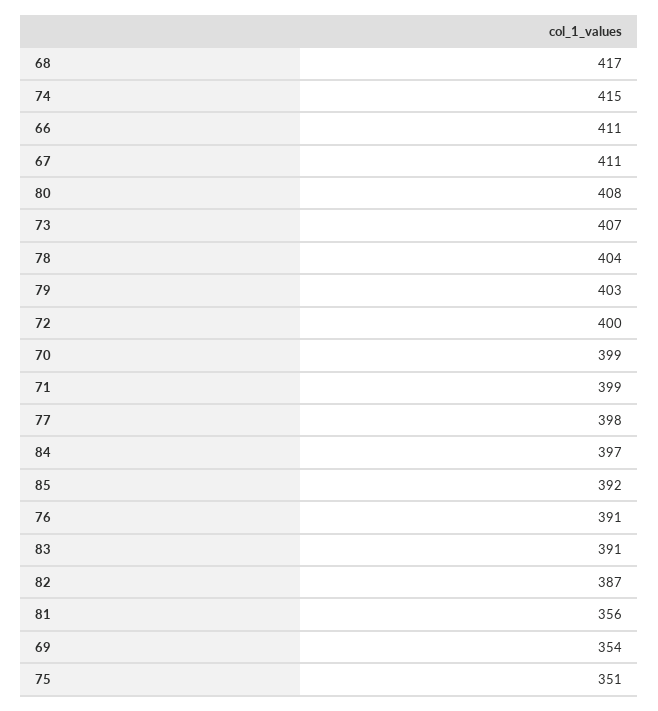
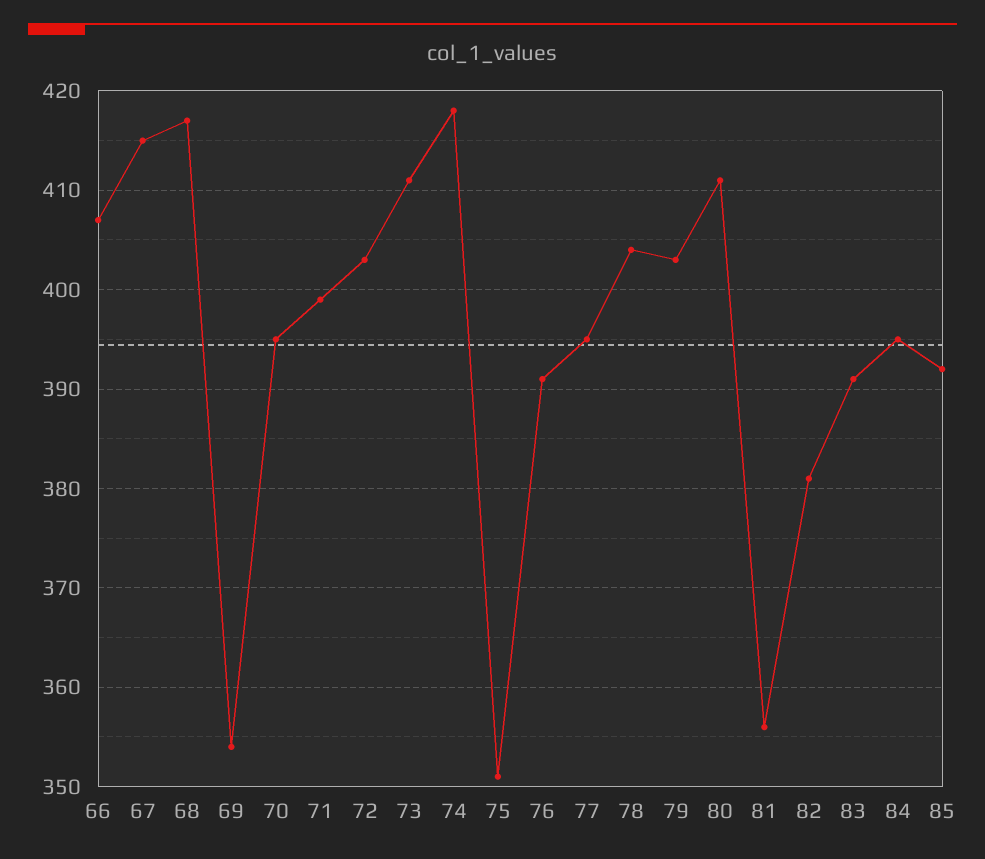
  {
    "68": 417,
-   "74": 415,
+   "74": 418,
-   "66": 411,
+   "66": 407,
-   "67": 411,
+   "67": 415,
-   "80": 408,
+   "80": 411,
-   "73": 407,
+   "73": 411,
    "78": 404,
    "79": 403,
-   "72": 400,
+   "72": 403,
-   "70": 399,
+   "70": 395,
    "71": 399,
-   "77": 398,
+   "77": 395,
-   "84": 397,
+   "84": 395,
    "85": 392,
    "76": 391,
    "83": 391,
-   "82": 387,
+   "82": 381,
    "81": 356,
    "69": 354,
    "75": 351
  }

